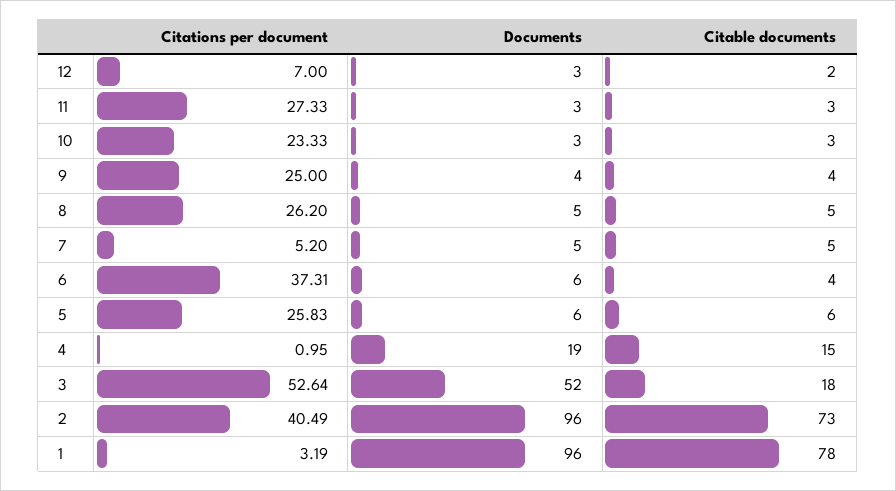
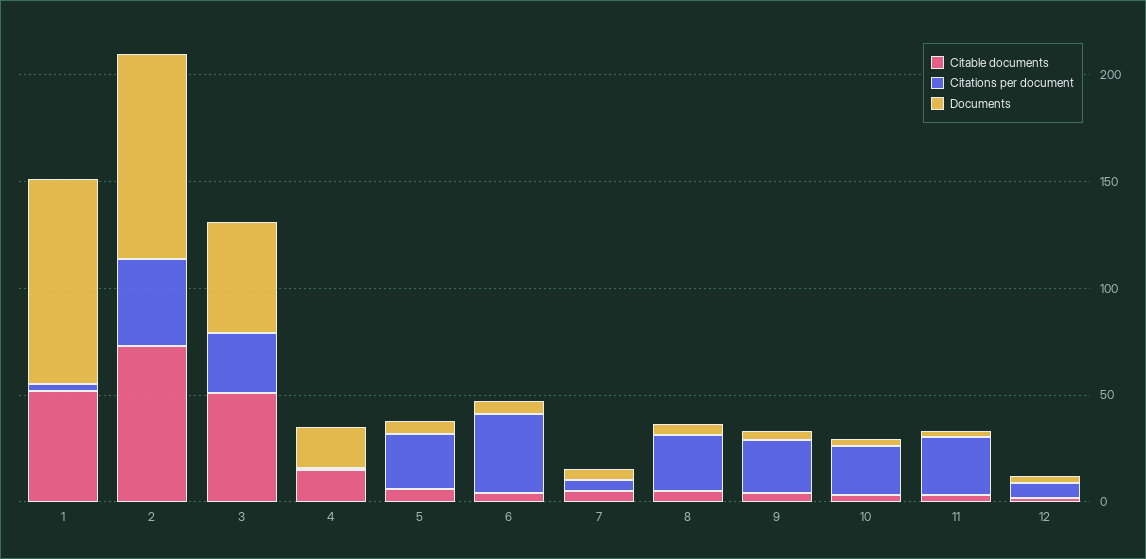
  {
    "Citations per document": {
      "12": 7,
      "11": 27.33,
      "10": 23.33,
      "9": 25,
      "8": 26.2,
      "7": 5.2,
      "6": 37.31,
      "5": 25.83,
      "4": 0.95,
-     "3": 52.64,
+     "3": 30,
      "2": 40.49,
      "1": 3.19
    },
    "Documents": {
      "12": 3,
      "11": 3,
      "10": 3,
      "9": 4,
      "8": 5,
      "7": 5,
      "6": 6,
      "5": 6,
      "4": 19,
      "3": 52,
      "2": 96,
      "1": 96
    },
    "Citable documents": {
      "12": 2,
      "11": 3,
      "10": 3,
      "9": 4,
      "8": 5,
      "7": 5,
      "6": 4,
      "5": 6,
      "4": 15,
-     "3": 18,
+     "3": 50,
      "2": 73,
-     "1": 78
+     "1": 50
    }
  }

